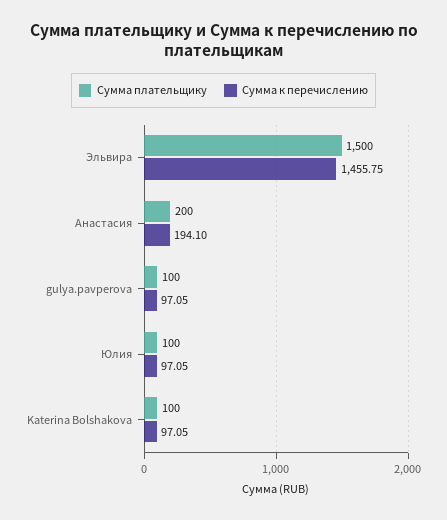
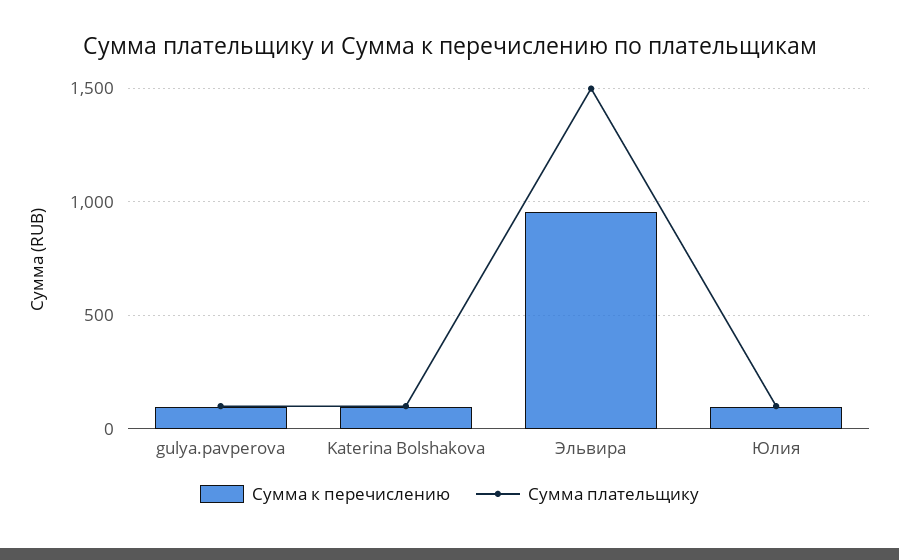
  {
    "Сумма плательщику": {
      "Эльвира": 1500,
-     "Анастасия": 200,
      "gulya.pavperova": 100,
      "Юлия": 100,
      "Katerina Bolshakova": 100
    },
    "Сумма к перечислению": {
-     "Эльвира": 1455.75,
+     "Эльвира": 950,
-     "Анастасия": 194.1,
      "gulya.pavperova": 97.05,
      "Юлия": 97.05,
      "Katerina Bolshakova": 97.05
    }
  }

